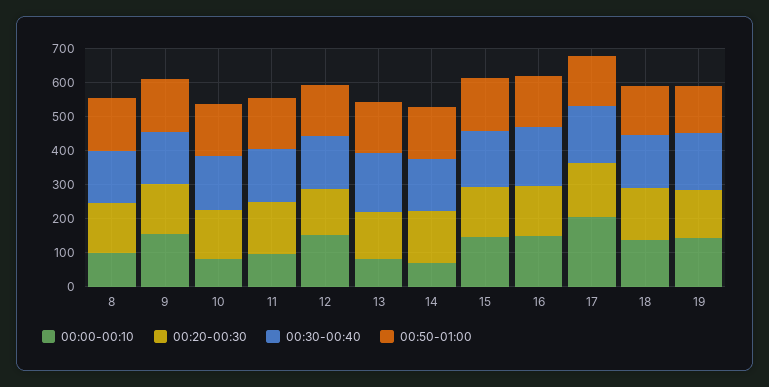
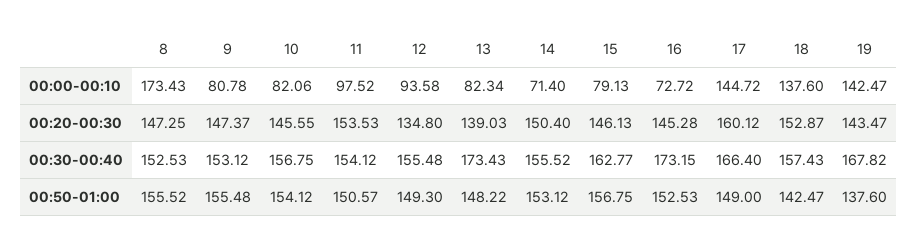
  {
    "00:00-00:10": {
-     "8": 100,
+     "8": 173.43,
-     "9": 150,
+     "9": 80.78,
      "10": 82.06,
      "11": 97.52,
-     "12": 150,
+     "12": 93.58,
      "13": 82.34,
      "14": 71.4,
-     "15": 150,
+     "15": 79.13,
-     "16": 150,
+     "16": 72.72,
-     "17": 200,
+     "17": 144.72,
      "18": 137.6,
      "19": 142.47
    },
    "00:20-00:30": {
      "8": 147.25,
      "9": 147.37,
      "10": 145.55,
      "11": 153.53,
      "12": 134.8,
      "13": 139.03,
      "14": 150.4,
      "15": 146.13,
      "16": 145.28,
      "17": 160.12,
      "18": 152.87,
      "19": 143.47
    },
    "00:30-00:40": {
      "8": 152.53,
      "9": 153.12,
      "10": 156.75,
      "11": 154.12,
      "12": 155.48,
      "13": 173.43,
      "14": 155.52,
      "15": 162.77,
      "16": 173.15,
      "17": 166.4,
      "18": 157.43,
      "19": 167.82
    },
    "00:50-01:00": {
      "8": 155.52,
      "9": 155.48,
      "10": 154.12,
      "11": 150.57,
      "12": 149.3,
      "13": 148.22,
      "14": 153.12,
      "15": 156.75,
      "16": 152.53,
      "17": 149,
      "18": 142.47,
      "19": 137.6
    }
  }

